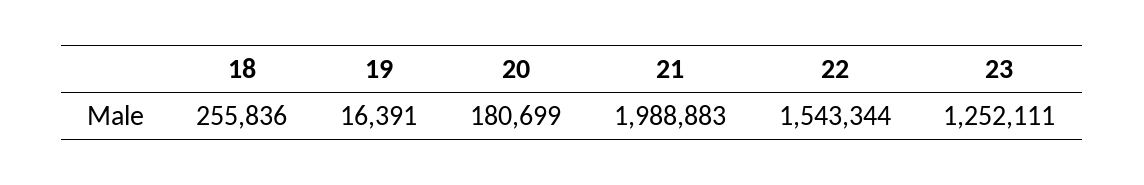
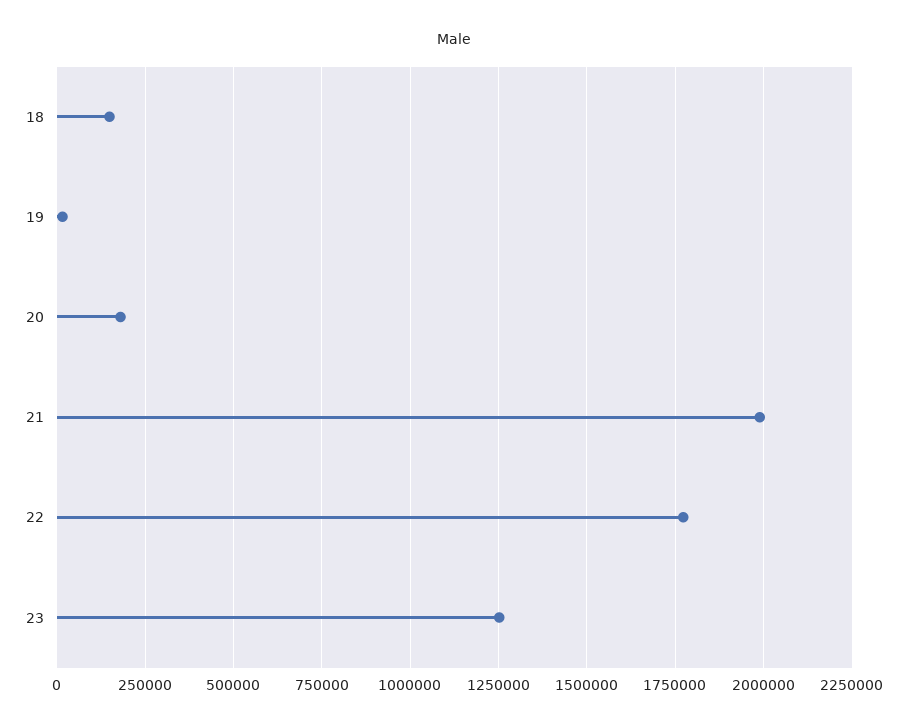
  {
-   "18": 255836,
+   "18": 150000,
    "19": 16391,
    "20": 180699,
    "21": 1988883,
-   "22": 1543344,
+   "22": 1775000,
    "23": 1252111
  }

